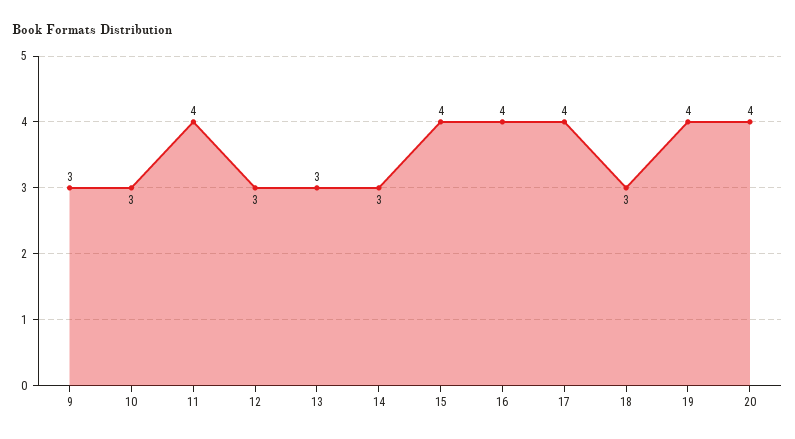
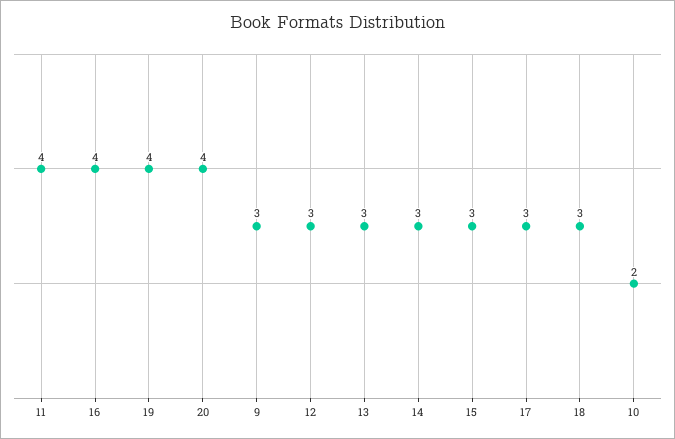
  {
    "9": 3,
-   "10": 3,
+   "10": 2,
    "11": 4,
    "12": 3,
    "13": 3,
    "14": 3,
-   "15": 4,
+   "15": 3,
    "16": 4,
-   "17": 4,
+   "17": 3,
    "18": 3,
    "19": 4,
    "20": 4
  }

